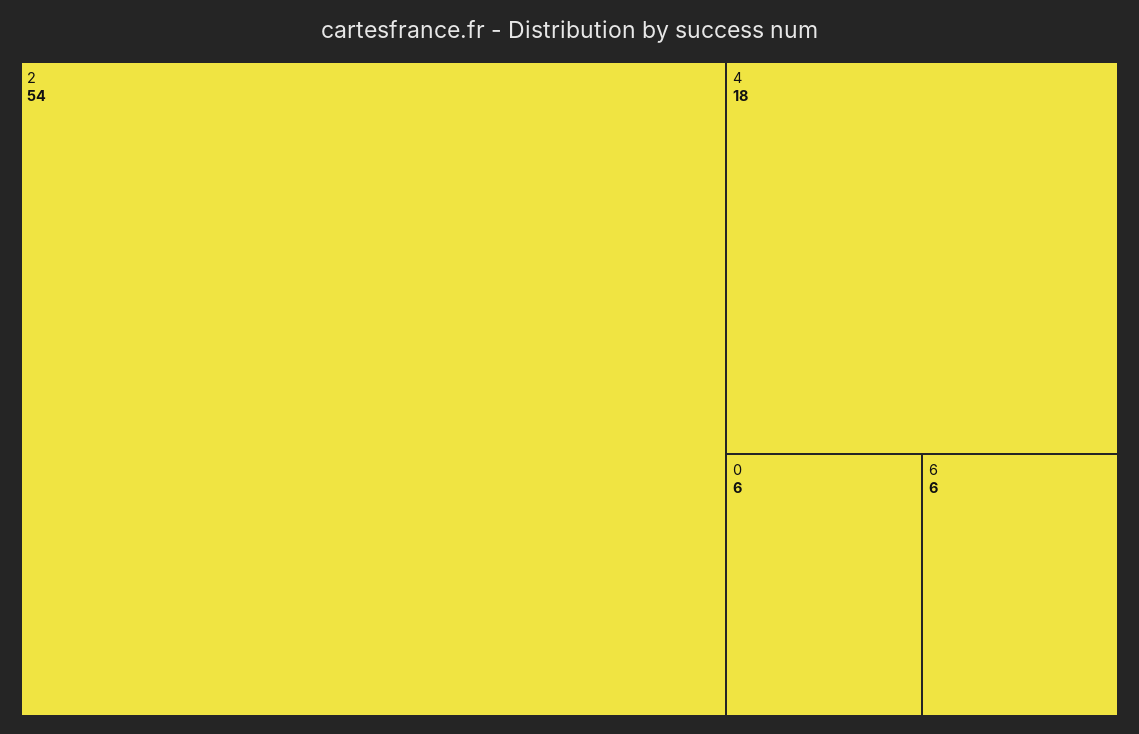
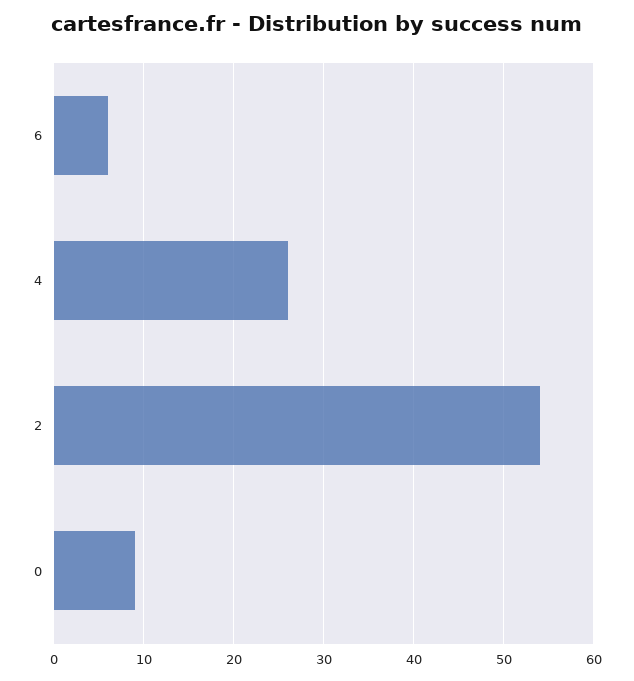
  {
    "2": 54,
-   "4": 18,
+   "4": 26,
-   "0": 6,
+   "0": 9,
    "6": 6
  }

